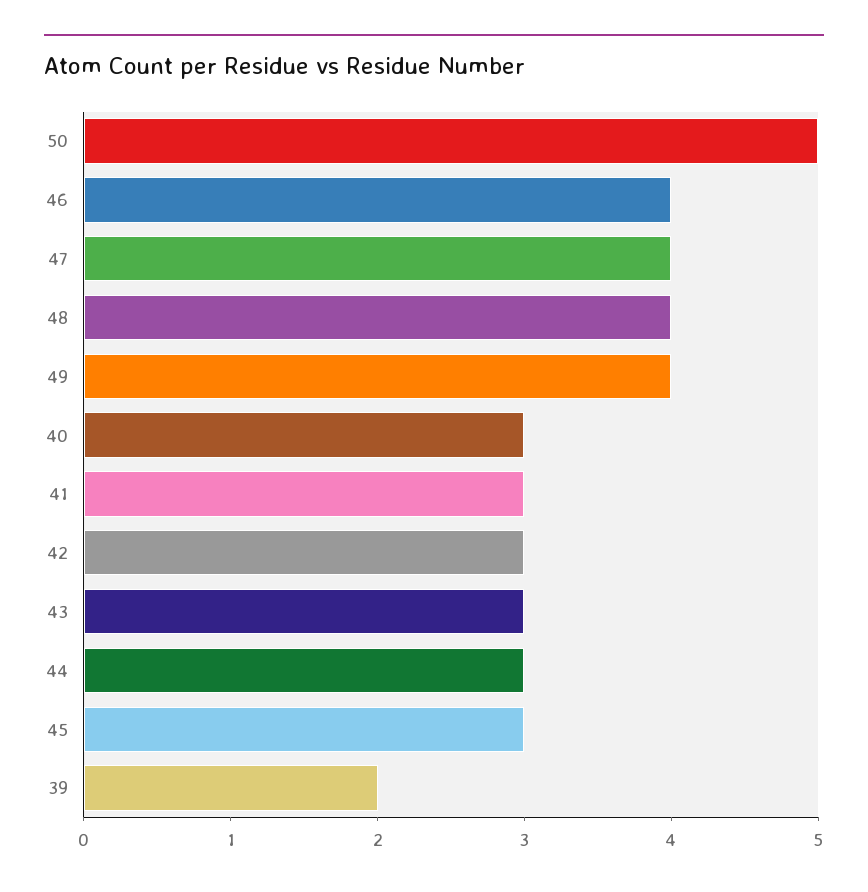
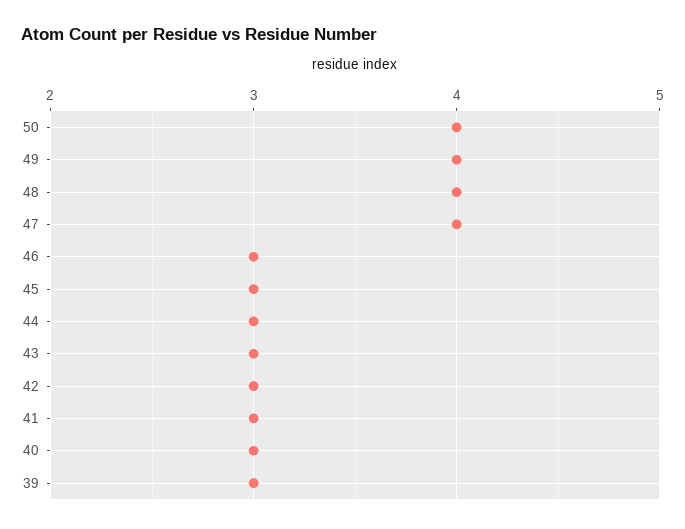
  {
-   "50": 5,
+   "50": 4,
-   "46": 4,
+   "46": 3,
    "47": 4,
    "48": 4,
    "49": 4,
    "40": 3,
    "41": 3,
    "42": 3,
    "43": 3,
    "44": 3,
    "45": 3,
-   "39": 2
+   "39": 3
  }

